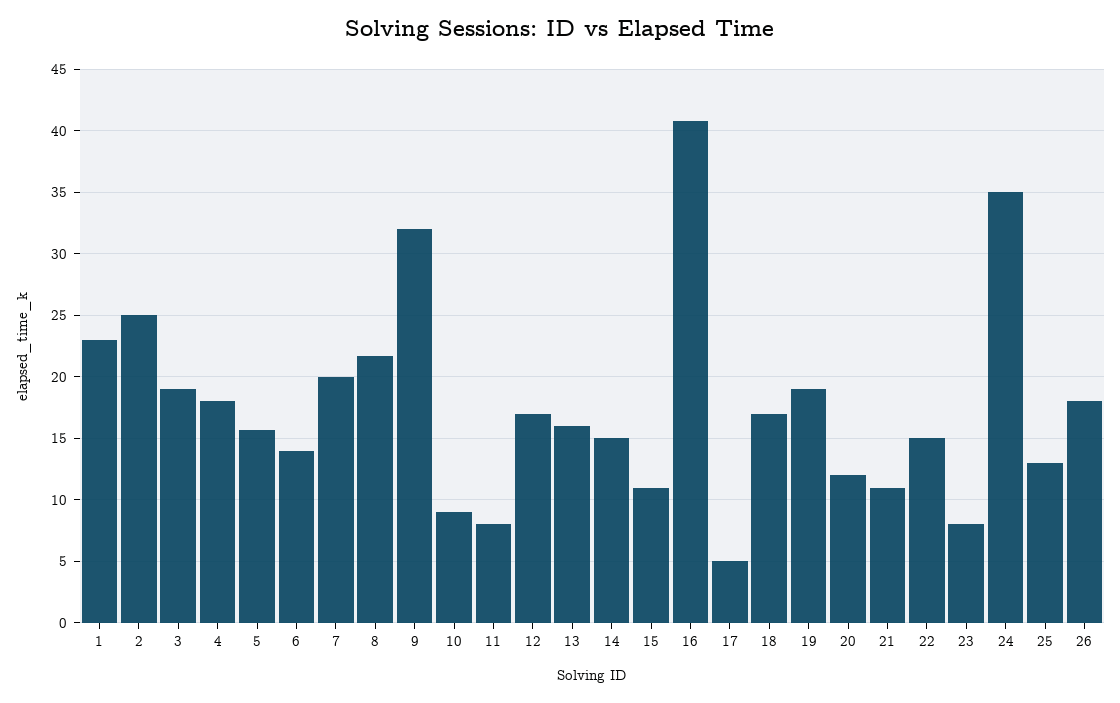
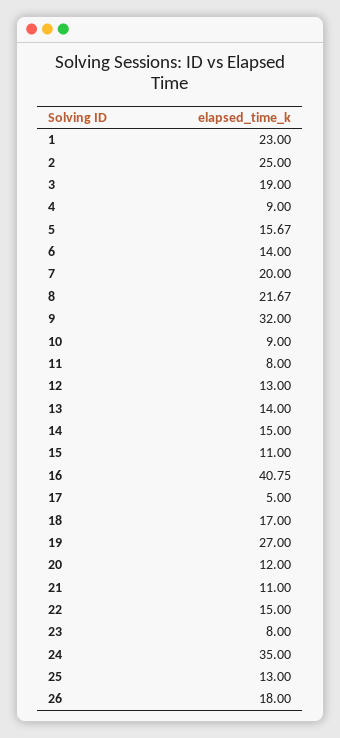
  {
    "1": 23,
    "2": 25,
    "3": 19,
-   "4": 18,
+   "4": 9,
    "5": 15.67,
    "6": 14,
    "7": 20,
    "8": 21.67,
    "9": 32,
    "10": 9,
    "11": 8,
-   "12": 17,
+   "12": 13,
-   "13": 16,
+   "13": 14,
    "14": 15,
    "15": 11,
    "16": 40.75,
    "17": 5,
    "18": 17,
-   "19": 19,
+   "19": 27,
    "20": 12,
    "21": 11,
    "22": 15,
    "23": 8,
    "24": 35,
    "25": 13,
    "26": 18
  }

